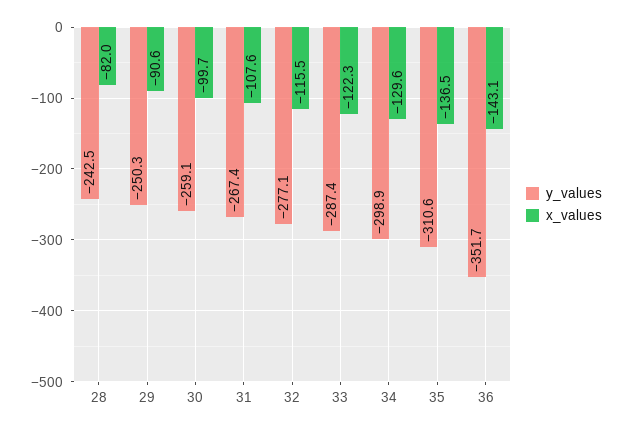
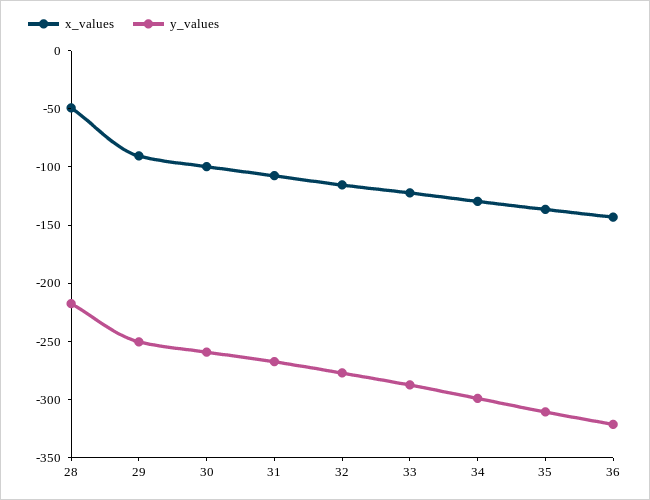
  {
    "y_values": {
-     "28": -242.5,
+     "28": -220,
      "29": -250.3,
      "30": -259.1,
      "31": -267.4,
      "32": -277.1,
      "33": -287.4,
      "34": -298.9,
      "35": -310.6,
-     "36": -351.7
+     "36": -320
    },
    "x_values": {
-     "28": -82,
+     "28": -50,
      "29": -90.6,
      "30": -99.7,
      "31": -107.6,
      "32": -115.5,
      "33": -122.3,
      "34": -129.6,
      "35": -136.5,
      "36": -143.1
    }
  }

